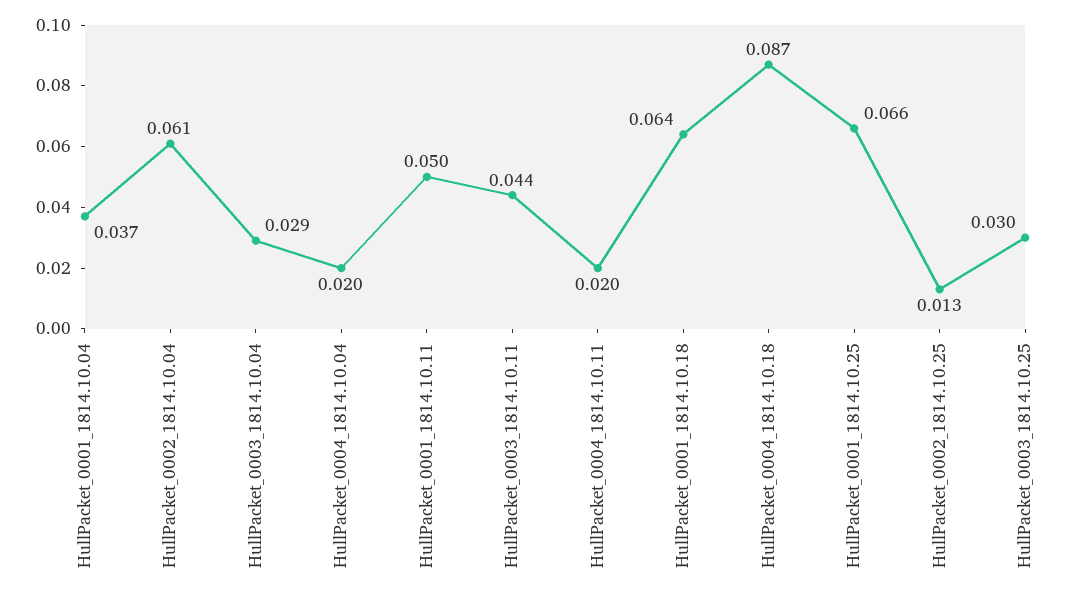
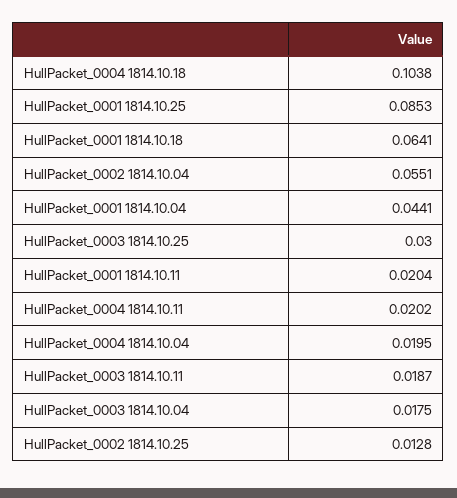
  {
-   "HullPacket_0001_1814.10.04": 0.037,
+   "HullPacket_0001_1814.10.04": 0.0441,
-   "HullPacket_0002_1814.10.04": 0.061,
+   "HullPacket_0002_1814.10.04": 0.0551,
-   "HullPacket_0003_1814.10.04": 0.029,
+   "HullPacket_0003_1814.10.04": 0.0175,
    "HullPacket_0004_1814.10.04": 0.0195,
-   "HullPacket_0001_1814.10.11": 0.05,
+   "HullPacket_0001_1814.10.11": 0.0204,
-   "HullPacket_0003_1814.10.11": 0.044,
+   "HullPacket_0003_1814.10.11": 0.0187,
    "HullPacket_0004_1814.10.11": 0.0202,
    "HullPacket_0001_1814.10.18": 0.0641,
-   "HullPacket_0004_1814.10.18": 0.087,
+   "HullPacket_0004_1814.10.18": 0.1038,
-   "HullPacket_0001_1814.10.25": 0.066,
+   "HullPacket_0001_1814.10.25": 0.0853,
    "HullPacket_0002_1814.10.25": 0.0128,
    "HullPacket_0003_1814.10.25": 0.03
  }

